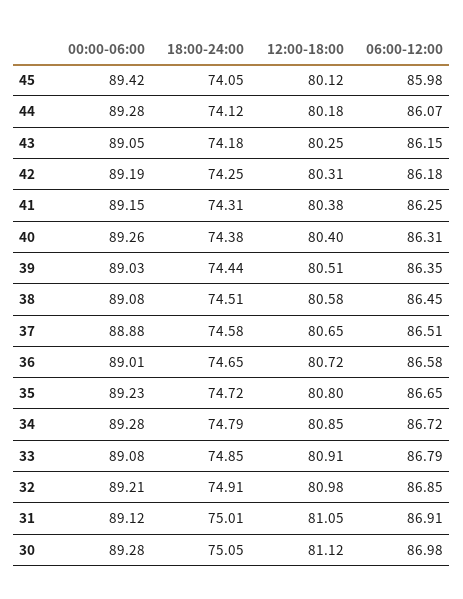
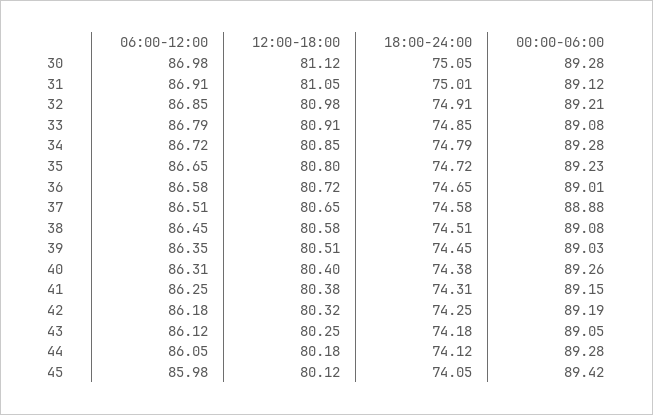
  {
    "00:00-06:00": {
      "45": 89.42,
      "44": 89.28,
      "43": 89.05,
      "42": 89.19,
      "41": 89.15,
      "40": 89.26,
      "39": 89.03,
      "38": 89.08,
      "37": 88.88,
      "36": 89.01,
      "35": 89.23,
      "34": 89.28,
      "33": 89.08,
      "32": 89.21,
      "31": 89.12,
      "30": 89.28
    },
    "18:00-24:00": {
      "45": 74.05,
      "44": 74.12,
      "43": 74.18,
      "42": 74.25,
      "41": 74.31,
      "40": 74.38,
-     "39": 74.44,
+     "39": 74.45,
      "38": 74.51,
      "37": 74.58,
      "36": 74.65,
      "35": 74.72,
      "34": 74.79,
      "33": 74.85,
      "32": 74.91,
      "31": 75.01,
      "30": 75.05
    },
    "12:00-18:00": {
      "45": 80.12,
      "44": 80.18,
      "43": 80.25,
-     "42": 80.31,
+     "42": 80.32,
      "41": 80.38,
      "40": 80.4,
      "39": 80.51,
      "38": 80.58,
      "37": 80.65,
      "36": 80.72,
      "35": 80.8,
      "34": 80.85,
      "33": 80.91,
      "32": 80.98,
      "31": 81.05,
      "30": 81.12
    },
    "06:00-12:00": {
      "45": 85.98,
-     "44": 86.07,
+     "44": 86.05,
-     "43": 86.15,
+     "43": 86.12,
      "42": 86.18,
      "41": 86.25,
      "40": 86.31,
      "39": 86.35,
      "38": 86.45,
      "37": 86.51,
      "36": 86.58,
      "35": 86.65,
      "34": 86.72,
      "33": 86.79,
      "32": 86.85,
      "31": 86.91,
      "30": 86.98
    }
  }

